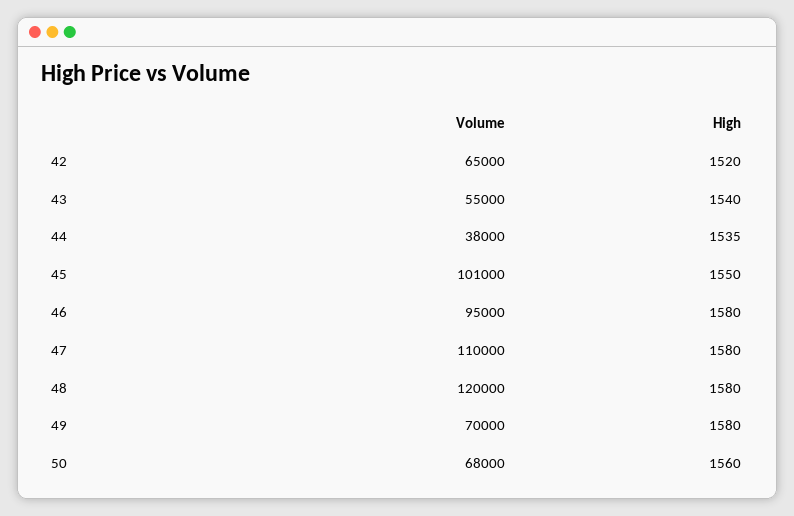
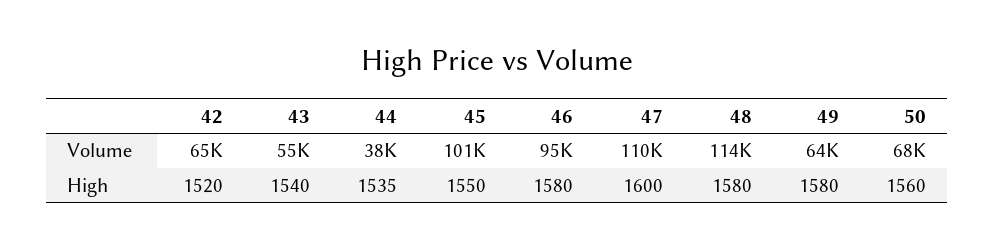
  {
    "Volume": {
      "42": 65000,
      "43": 55000,
      "44": 38000,
      "45": 101000,
      "46": 95000,
      "47": 110000,
-     "48": 120000,
+     "48": 114000,
-     "49": 70000,
+     "49": 64000,
      "50": 68000
    },
    "High": {
      "42": 1520,
      "43": 1540,
      "44": 1535,
      "45": 1550,
      "46": 1580,
-     "47": 1580,
+     "47": 1600,
      "48": 1580,
      "49": 1580,
      "50": 1560
    }
  }

